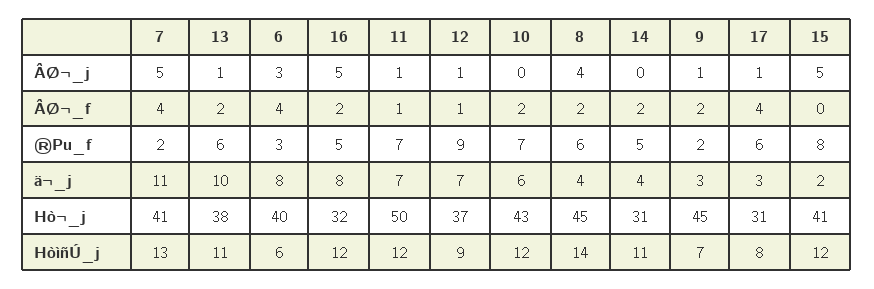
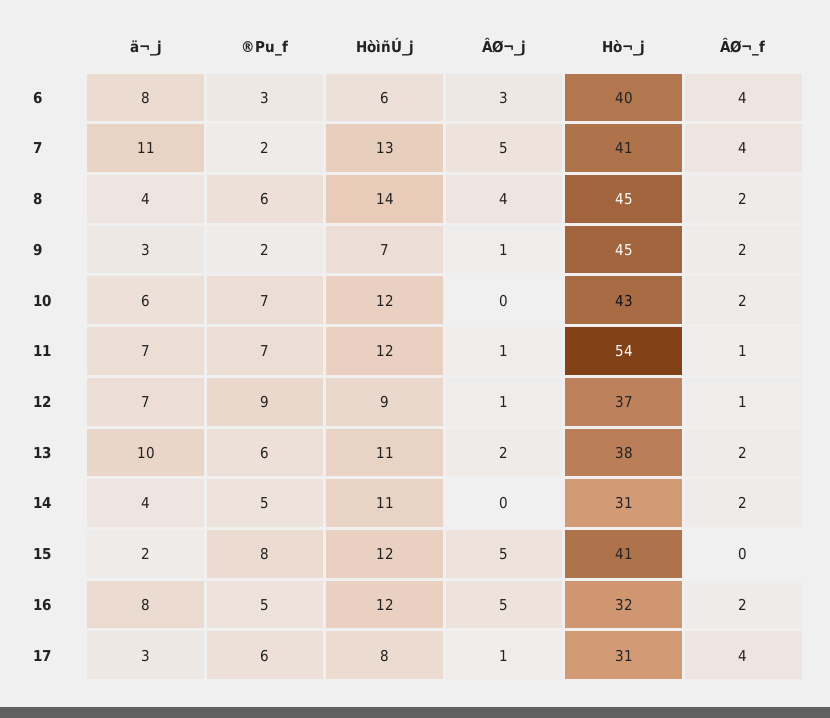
  {
    "7": {
      "ÂØ¬_j": 5,
      "ÂØ¬_f": 4,
      "®Pu_f": 2,
      "ä¬_j": 11,
      "Hò¬_j": 41,
      "HòìñÚ_j": 13
    },
    "13": {
-     "ÂØ¬_j": 1,
+     "ÂØ¬_j": 2,
      "ÂØ¬_f": 2,
      "®Pu_f": 6,
      "ä¬_j": 10,
      "Hò¬_j": 38,
      "HòìñÚ_j": 11
    },
    "6": {
      "ÂØ¬_j": 3,
      "ÂØ¬_f": 4,
      "®Pu_f": 3,
      "ä¬_j": 8,
      "Hò¬_j": 40,
      "HòìñÚ_j": 6
    },
    "16": {
      "ÂØ¬_j": 5,
      "ÂØ¬_f": 2,
      "®Pu_f": 5,
      "ä¬_j": 8,
      "Hò¬_j": 32,
      "HòìñÚ_j": 12
    },
    "11": {
      "ÂØ¬_j": 1,
      "ÂØ¬_f": 1,
      "®Pu_f": 7,
      "ä¬_j": 7,
-     "Hò¬_j": 50,
+     "Hò¬_j": 54,
      "HòìñÚ_j": 12
    },
    "12": {
      "ÂØ¬_j": 1,
      "ÂØ¬_f": 1,
      "®Pu_f": 9,
      "ä¬_j": 7,
      "Hò¬_j": 37,
      "HòìñÚ_j": 9
    },
    "10": {
      "ÂØ¬_j": 0,
      "ÂØ¬_f": 2,
      "®Pu_f": 7,
      "ä¬_j": 6,
      "Hò¬_j": 43,
      "HòìñÚ_j": 12
    },
    "8": {
      "ÂØ¬_j": 4,
      "ÂØ¬_f": 2,
      "®Pu_f": 6,
      "ä¬_j": 4,
      "Hò¬_j": 45,
      "HòìñÚ_j": 14
    },
    "14": {
      "ÂØ¬_j": 0,
      "ÂØ¬_f": 2,
      "®Pu_f": 5,
      "ä¬_j": 4,
      "Hò¬_j": 31,
      "HòìñÚ_j": 11
    },
    "9": {
      "ÂØ¬_j": 1,
      "ÂØ¬_f": 2,
      "®Pu_f": 2,
      "ä¬_j": 3,
      "Hò¬_j": 45,
      "HòìñÚ_j": 7
    },
    "17": {
      "ÂØ¬_j": 1,
      "ÂØ¬_f": 4,
      "®Pu_f": 6,
      "ä¬_j": 3,
      "Hò¬_j": 31,
      "HòìñÚ_j": 8
    },
    "15": {
      "ÂØ¬_j": 5,
      "ÂØ¬_f": 0,
      "®Pu_f": 8,
      "ä¬_j": 2,
      "Hò¬_j": 41,
      "HòìñÚ_j": 12
    }
  }

